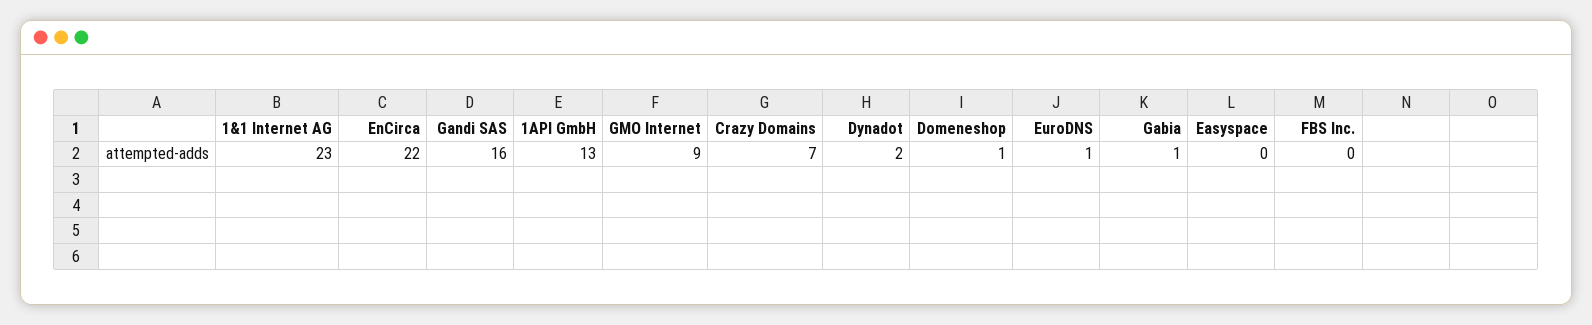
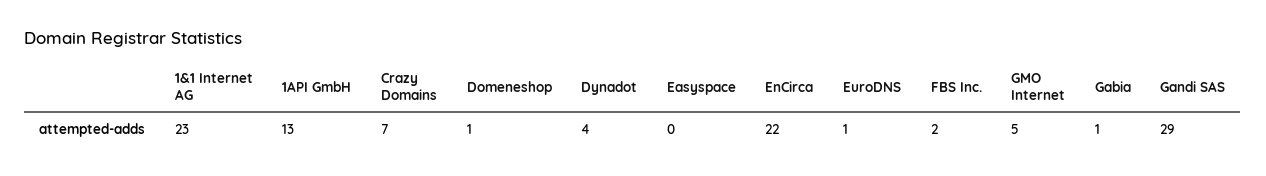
  {
    "1&1 Internet AG": 23,
    "EnCirca": 22,
-   "Gandi SAS": 16,
+   "Gandi SAS": 29,
    "1API GmbH": 13,
-   "GMO Internet": 9,
+   "GMO Internet": 5,
    "Crazy Domains": 7,
-   "Dynadot": 2,
+   "Dynadot": 4,
    "Domeneshop": 1,
    "EuroDNS": 1,
    "Gabia": 1,
    "Easyspace": 0,
-   "FBS Inc.": 0
+   "FBS Inc.": 2
  }

